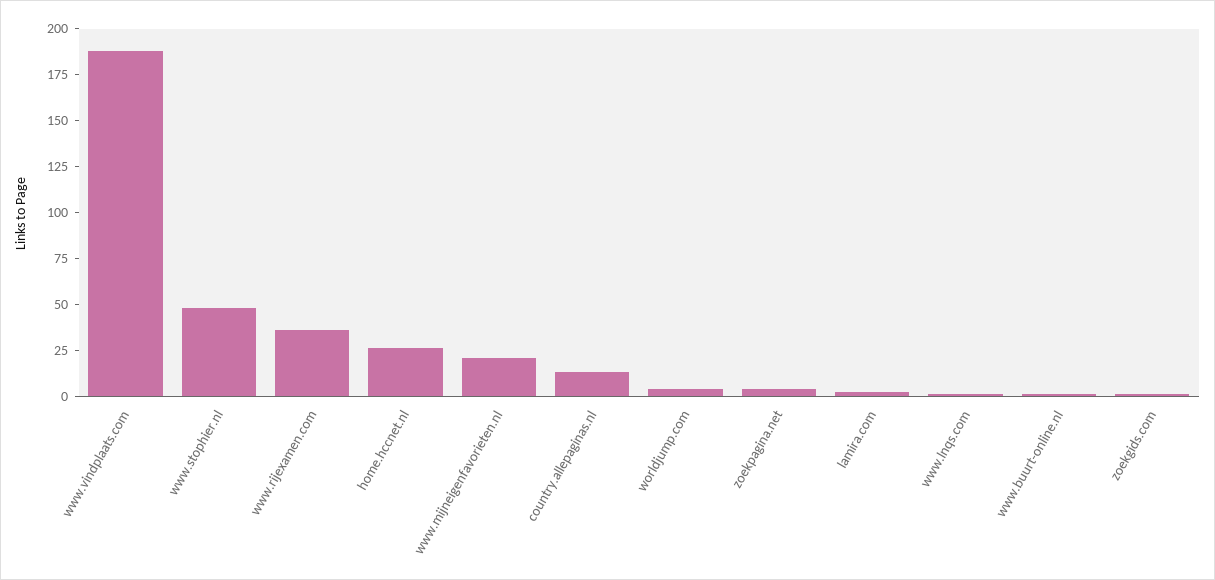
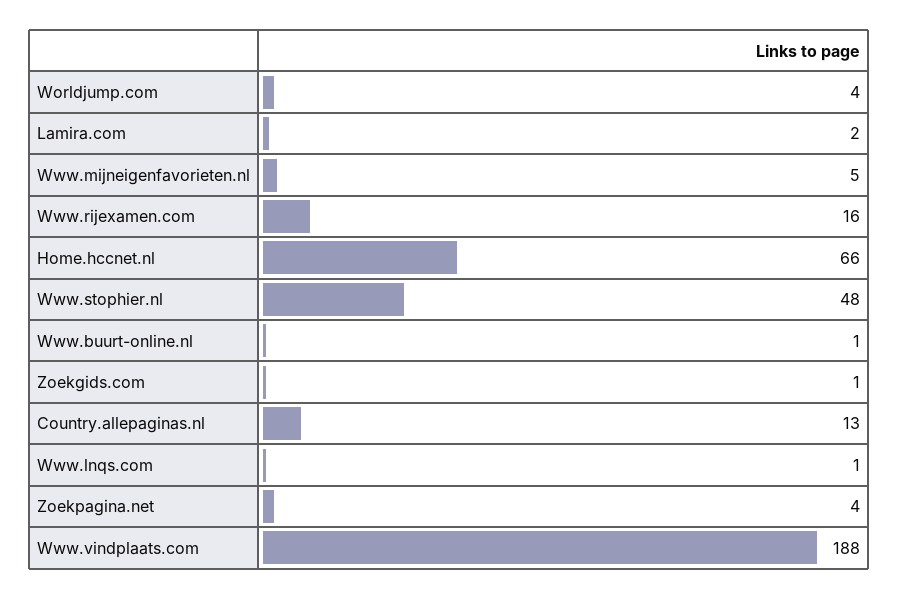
  {
    "www.vindplaats.com": 188,
    "www.stophier.nl": 48,
-   "www.rijexamen.com": 35,
+   "www.rijexamen.com": 16,
-   "home.hccnet.nl": 25,
+   "home.hccnet.nl": 66,
-   "www.mijneigenfavorieten.nl": 20,
+   "www.mijneigenfavorieten.nl": 5,
    "country.allepaginas.nl": 13,
    "worldjump.com": 4,
    "zoekpagina.net": 4,
    "lamira.com": 2,
    "www.lnqs.com": 1,
    "www.buurt-online.nl": 1,
    "zoekgids.com": 1
  }

